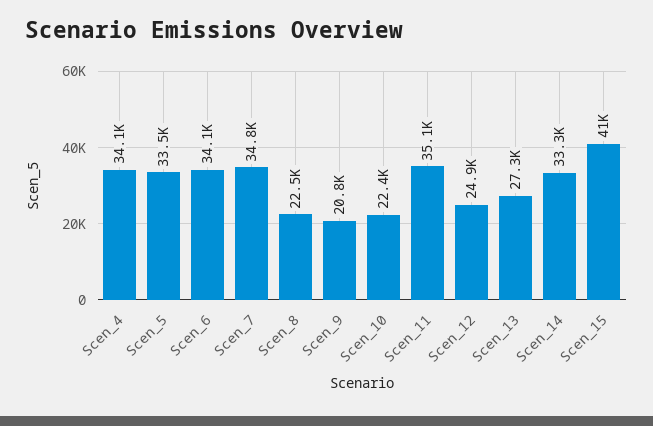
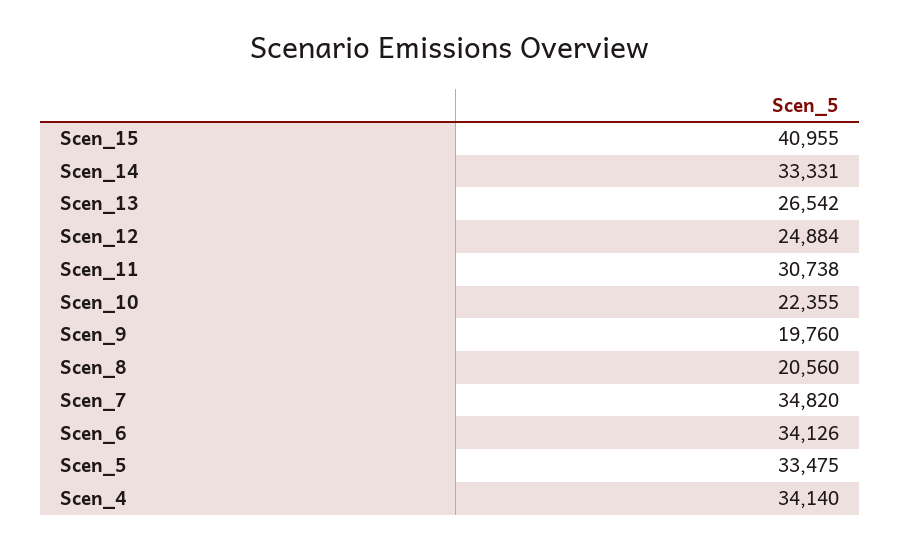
  {
    "Scen_4": 34140,
    "Scen_5": 33475,
    "Scen_6": 34126,
    "Scen_7": 34820,
-   "Scen_8": 22500,
+   "Scen_8": 20560,
-   "Scen_9": 20800,
+   "Scen_9": 19760,
    "Scen_10": 22355,
-   "Scen_11": 35100,
+   "Scen_11": 30738,
    "Scen_12": 24884,
-   "Scen_13": 27300,
+   "Scen_13": 26542,
    "Scen_14": 33331,
    "Scen_15": 40955
  }

